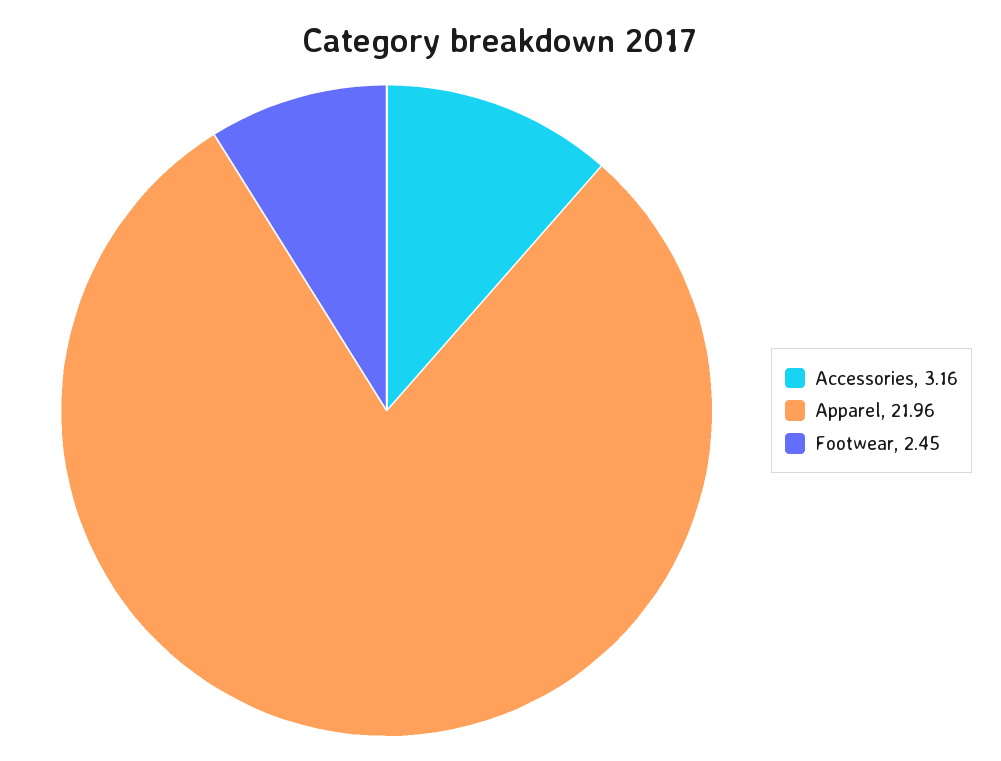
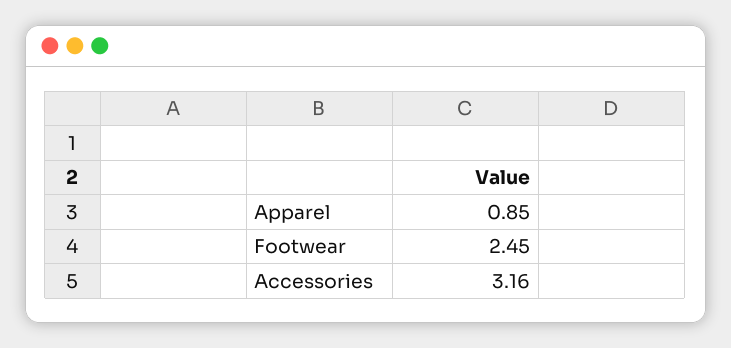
  {
    "Accessories": 3.16,
-   "Apparel": 21.96,
+   "Apparel": 0.85,
    "Footwear": 2.45
  }

